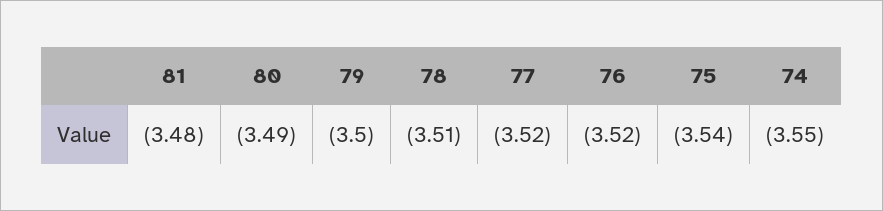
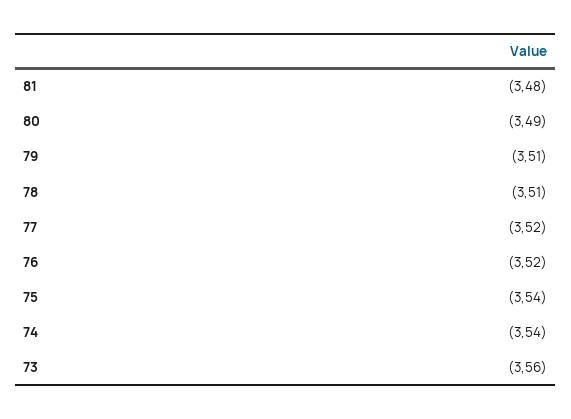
  {
    "81": -3.48,
    "80": -3.49,
-   "79": -3.5,
+   "79": -3.51,
    "78": -3.51,
    "77": -3.52,
    "76": -3.52,
    "75": -3.54,
-   "74": -3.55
+   "74": -3.54,
+   "73": -3.56
  }

